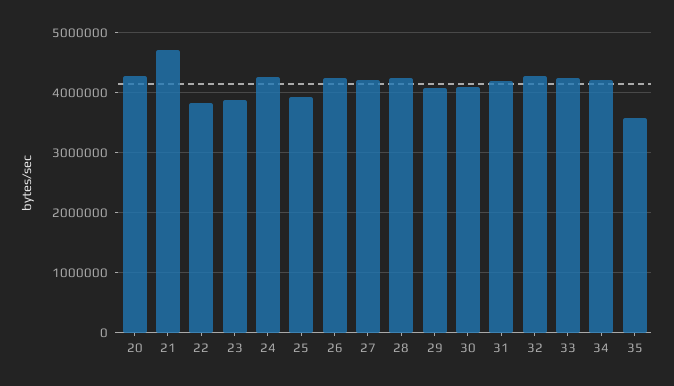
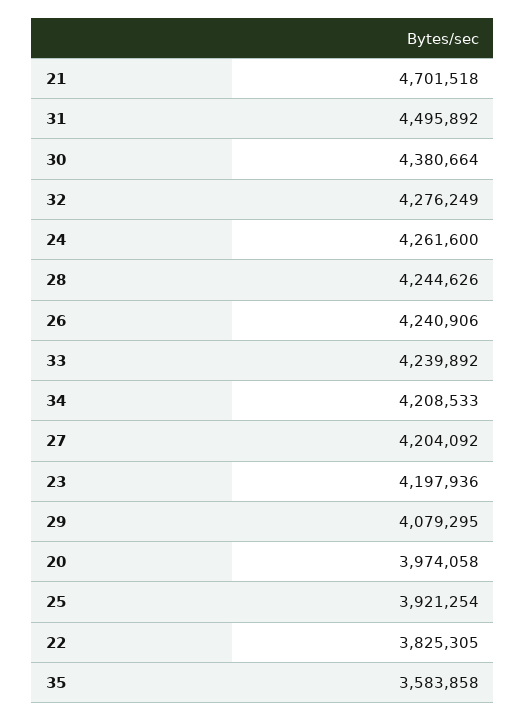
  {
-   "20": 4300000,
+   "20": 3974058,
    "21": 4701518,
    "22": 3825305,
-   "23": 3900000,
+   "23": 4197936,
    "24": 4261600,
    "25": 3921254,
    "26": 4240906,
    "27": 4204092,
    "28": 4244626,
    "29": 4079295,
-   "30": 4100000,
+   "30": 4380664,
-   "31": 4200000,
+   "31": 4495892,
    "32": 4276249,
    "33": 4239892,
    "34": 4208533,
    "35": 3583858
  }

